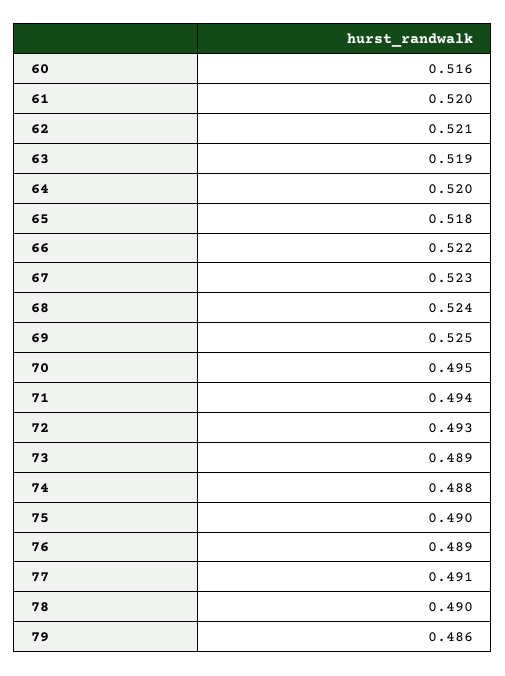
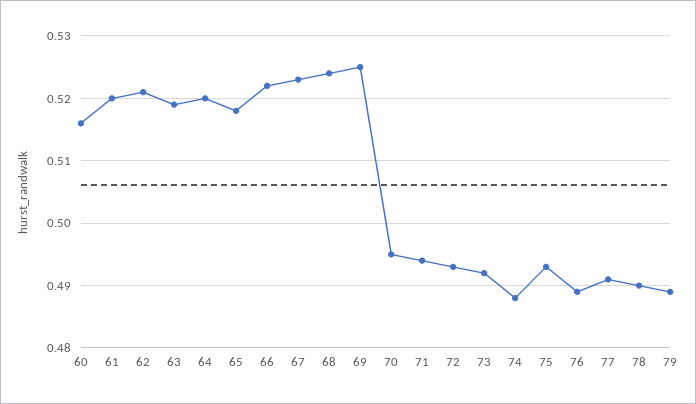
  {
    "60": 0.516,
    "61": 0.52,
    "62": 0.521,
    "63": 0.519,
    "64": 0.52,
    "65": 0.518,
    "66": 0.522,
    "67": 0.523,
    "68": 0.524,
    "69": 0.525,
    "70": 0.495,
    "71": 0.494,
    "72": 0.493,
-   "73": 0.489,
+   "73": 0.492,
    "74": 0.488,
-   "75": 0.49,
+   "75": 0.493,
    "76": 0.489,
    "77": 0.491,
    "78": 0.49,
-   "79": 0.486
+   "79": 0.489
  }

